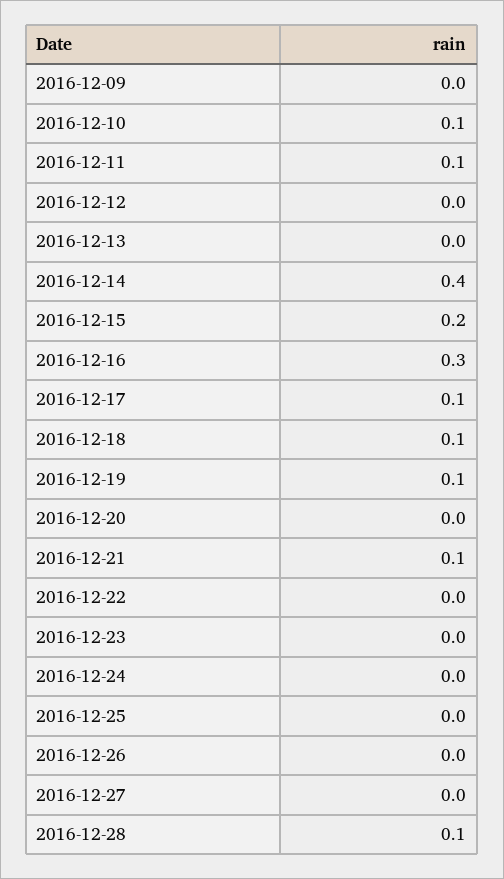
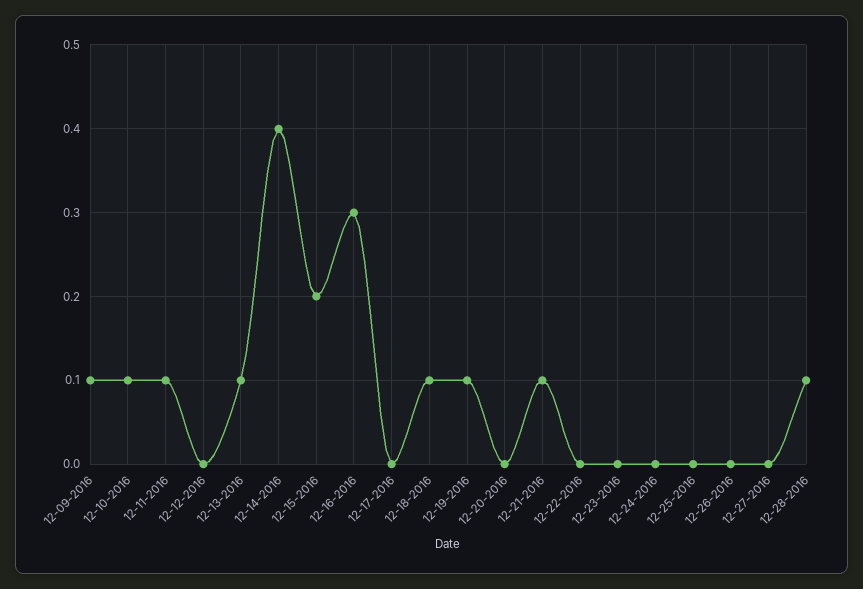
  {
-   "2016-12-09": 0,
+   "2016-12-09": 0.1,
    "2016-12-10": 0.1,
    "2016-12-11": 0.1,
    "2016-12-12": 0,
-   "2016-12-13": 0,
+   "2016-12-13": 0.1,
    "2016-12-14": 0.4,
    "2016-12-15": 0.2,
    "2016-12-16": 0.3,
-   "2016-12-17": 0.1,
+   "2016-12-17": 0,
    "2016-12-18": 0.1,
    "2016-12-19": 0.1,
    "2016-12-20": 0,
    "2016-12-21": 0.1,
    "2016-12-22": 0,
    "2016-12-23": 0,
    "2016-12-24": 0,
    "2016-12-25": 0,
    "2016-12-26": 0,
    "2016-12-27": 0,
    "2016-12-28": 0.1
  }

